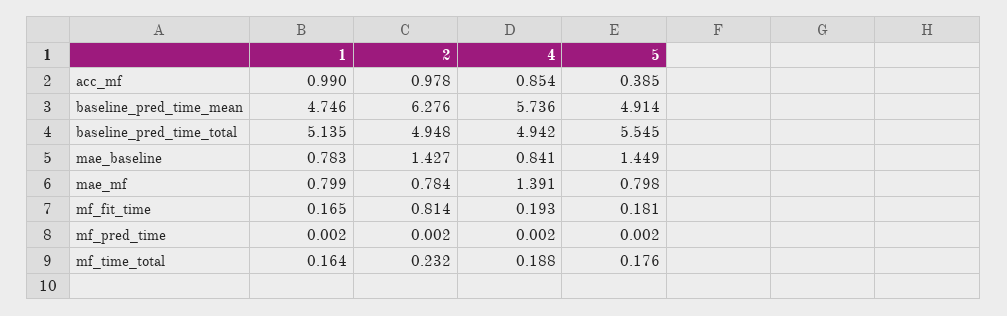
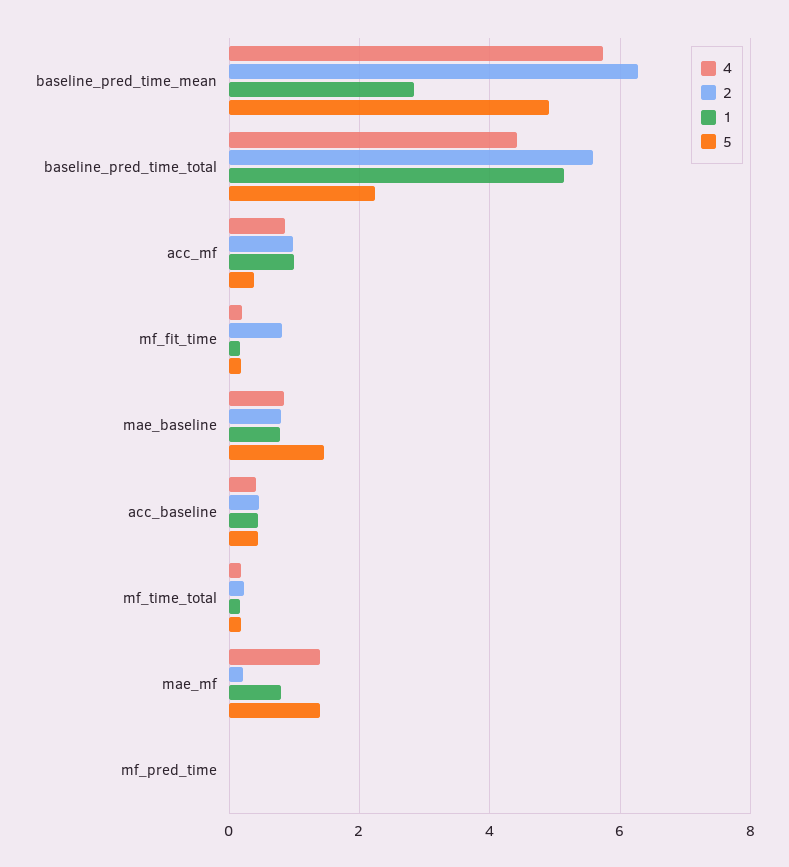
  {
    "1": {
      "acc_mf": 0.99,
-     "baseline_pred_time_mean": 4.746,
+     "baseline_pred_time_mean": 2.8,
      "baseline_pred_time_total": 5.135,
      "mae_baseline": 0.783,
      "mae_mf": 0.799,
      "mf_fit_time": 0.165,
      "mf_pred_time": 0.002,
-     "mf_time_total": 0.164
+     "mf_time_total": 0.164,
+     "acc_baseline": 0.4
    },
    "2": {
      "acc_mf": 0.978,
      "baseline_pred_time_mean": 6.276,
-     "baseline_pred_time_total": 4.948,
+     "baseline_pred_time_total": 5.6,
-     "mae_baseline": 1.427,
+     "mae_baseline": 0.8,
-     "mae_mf": 0.784,
+     "mae_mf": 0.2,
      "mf_fit_time": 0.814,
      "mf_pred_time": 0.002,
-     "mf_time_total": 0.232
+     "mf_time_total": 0.232,
+     "acc_baseline": 0.4
    },
    "4": {
      "acc_mf": 0.854,
      "baseline_pred_time_mean": 5.736,
-     "baseline_pred_time_total": 4.942,
+     "baseline_pred_time_total": 4.4,
      "mae_baseline": 0.841,
      "mae_mf": 1.391,
      "mf_fit_time": 0.193,
      "mf_pred_time": 0.002,
-     "mf_time_total": 0.188
+     "mf_time_total": 0.188,
+     "acc_baseline": 0.4
    },
    "5": {
      "acc_mf": 0.385,
      "baseline_pred_time_mean": 4.914,
-     "baseline_pred_time_total": 5.545,
+     "baseline_pred_time_total": 2.2,
      "mae_baseline": 1.449,
-     "mae_mf": 0.798,
+     "mae_mf": 1.4,
      "mf_fit_time": 0.181,
      "mf_pred_time": 0.002,
-     "mf_time_total": 0.176
+     "mf_time_total": 0.176,
+     "acc_baseline": 0.4
    }
  }

